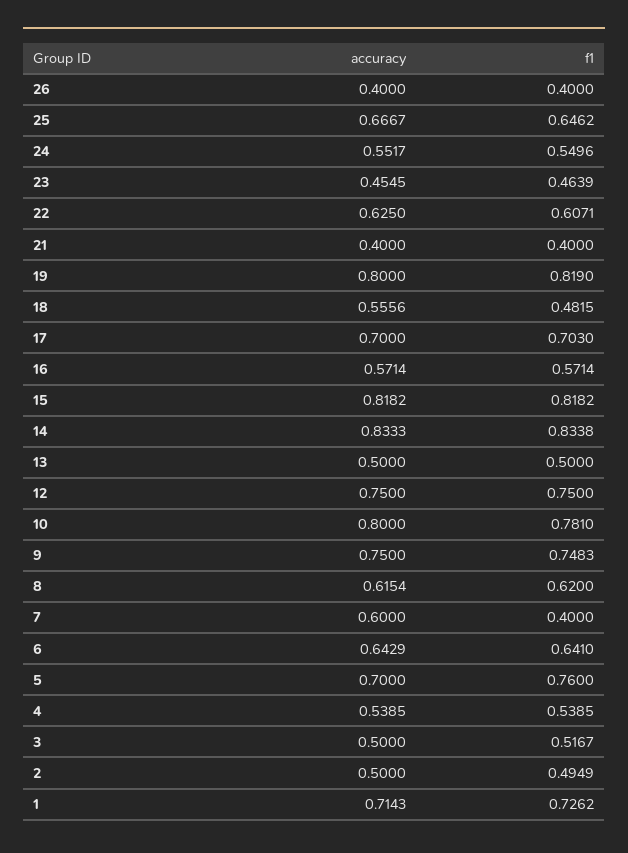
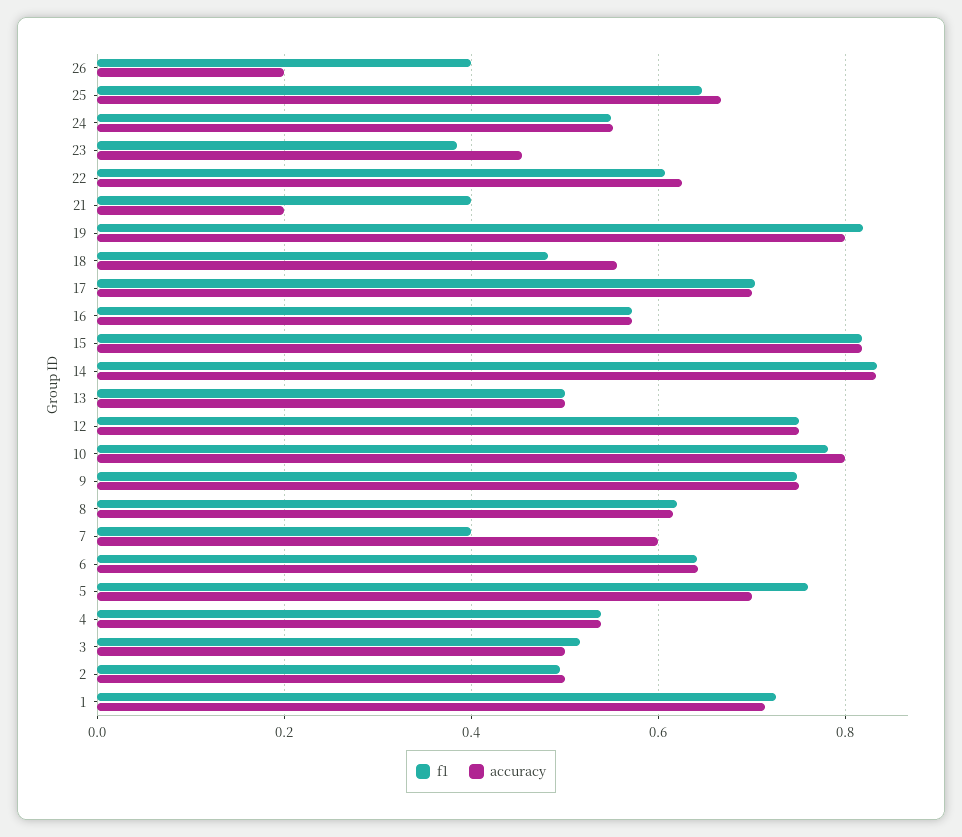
  {
    "accuracy": {
-     "26": 0.4,
+     "26": 0.2,
      "25": 0.6667,
      "24": 0.5517,
      "23": 0.4545,
      "22": 0.625,
-     "21": 0.4,
+     "21": 0.2,
      "19": 0.8,
      "18": 0.5556,
      "17": 0.7,
      "16": 0.5714,
      "15": 0.8182,
      "14": 0.8333,
      "13": 0.5,
      "12": 0.75,
      "10": 0.8,
      "9": 0.75,
      "8": 0.6154,
      "7": 0.6,
      "6": 0.6429,
      "5": 0.7,
      "4": 0.5385,
      "3": 0.5,
      "2": 0.5,
      "1": 0.7143
    },
    "f1": {
      "26": 0.4,
      "25": 0.6462,
      "24": 0.5496,
-     "23": 0.4639,
+     "23": 0.38,
      "22": 0.6071,
      "21": 0.4,
      "19": 0.819,
      "18": 0.4815,
      "17": 0.703,
      "16": 0.5714,
      "15": 0.8182,
      "14": 0.8338,
      "13": 0.5,
      "12": 0.75,
      "10": 0.781,
      "9": 0.7483,
      "8": 0.62,
      "7": 0.4,
      "6": 0.641,
      "5": 0.76,
      "4": 0.5385,
      "3": 0.5167,
      "2": 0.4949,
      "1": 0.7262
    }
  }

